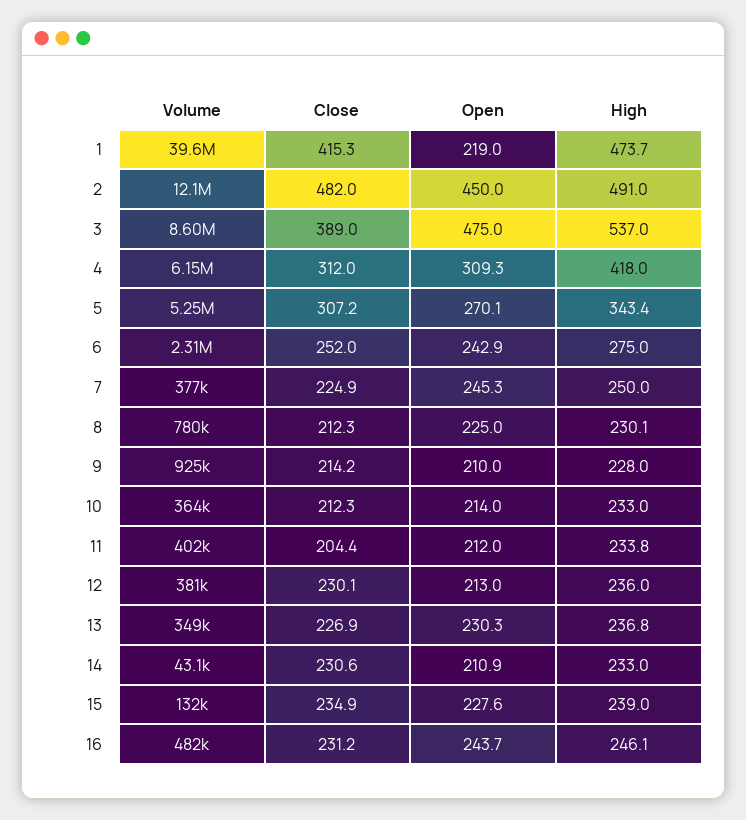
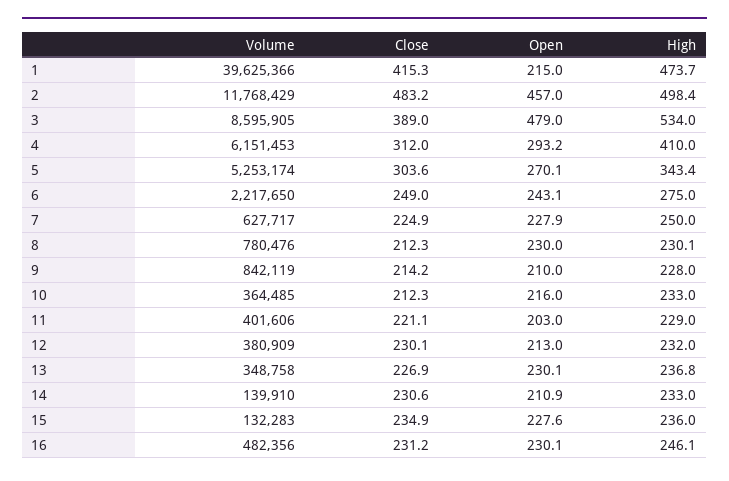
  {
    "Volume": {
      "1": 39625366,
-     "2": 12100000,
+     "2": 11768429,
      "3": 8595905,
      "4": 6151453,
      "5": 5253174,
-     "6": 2310000,
+     "6": 2217650,
-     "7": 377000,
+     "7": 627717,
      "8": 780476,
-     "9": 925000,
+     "9": 842119,
      "10": 364485,
      "11": 401606,
      "12": 380909,
      "13": 348758,
-     "14": 43100,
+     "14": 139910,
      "15": 132283,
      "16": 482356
    },
    "Close": {
      "1": 415.3,
-     "2": 482,
+     "2": 483.2,
      "3": 389,
      "4": 312,
-     "5": 307.2,
+     "5": 303.6,
-     "6": 252,
+     "6": 249,
      "7": 224.9,
      "8": 212.3,
      "9": 214.2,
      "10": 212.3,
-     "11": 204.4,
+     "11": 221.1,
      "12": 230.1,
      "13": 226.9,
      "14": 230.6,
      "15": 234.9,
      "16": 231.2
    },
    "Open": {
-     "1": 219,
+     "1": 215,
-     "2": 450,
+     "2": 457,
-     "3": 475,
+     "3": 479,
-     "4": 309.3,
+     "4": 293.2,
      "5": 270.1,
-     "6": 242.9,
+     "6": 243.1,
-     "7": 245.3,
+     "7": 227.9,
-     "8": 225,
+     "8": 230,
      "9": 210,
-     "10": 214,
+     "10": 216,
-     "11": 212,
+     "11": 203,
      "12": 213,
-     "13": 230.3,
+     "13": 230.1,
      "14": 210.9,
      "15": 227.6,
-     "16": 243.7
+     "16": 230.1
    },
    "High": {
      "1": 473.7,
-     "2": 491,
+     "2": 498.4,
-     "3": 537,
+     "3": 534,
-     "4": 418,
+     "4": 410,
      "5": 343.4,
      "6": 275,
      "7": 250,
      "8": 230.1,
      "9": 228,
      "10": 233,
-     "11": 233.8,
+     "11": 229,
-     "12": 236,
+     "12": 232,
      "13": 236.8,
      "14": 233,
-     "15": 239,
+     "15": 236,
      "16": 246.1
    }
  }

